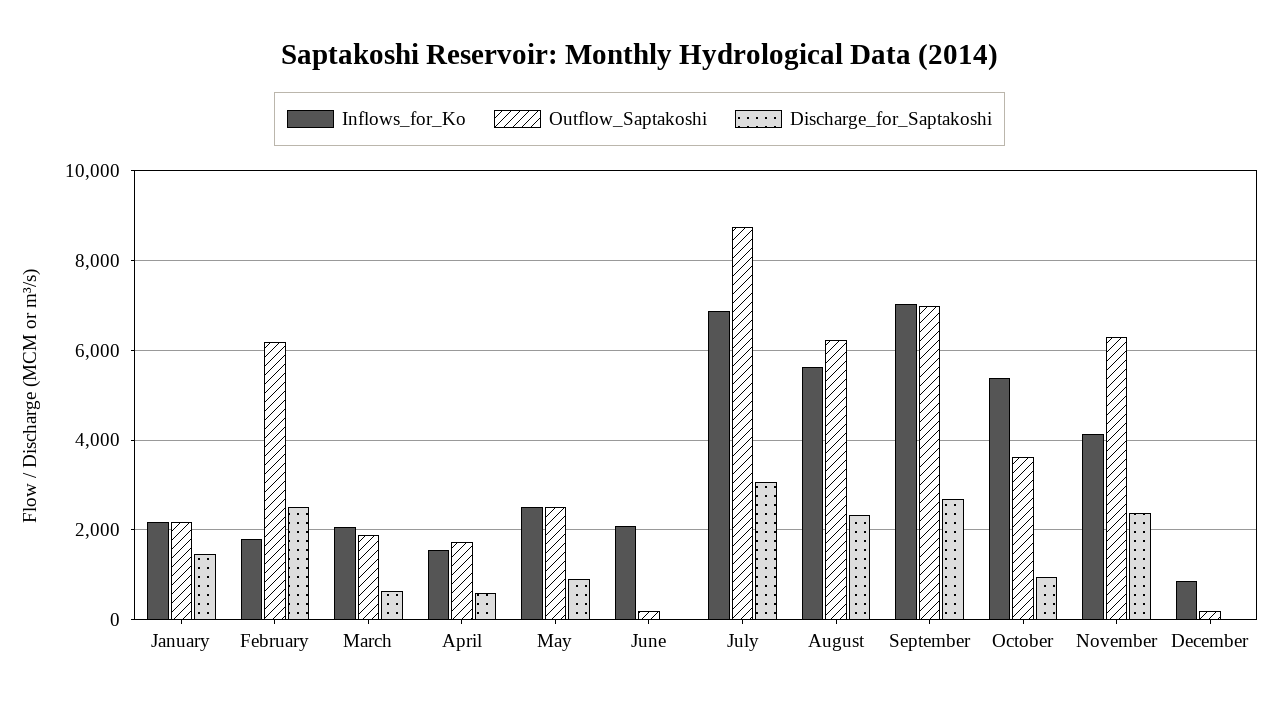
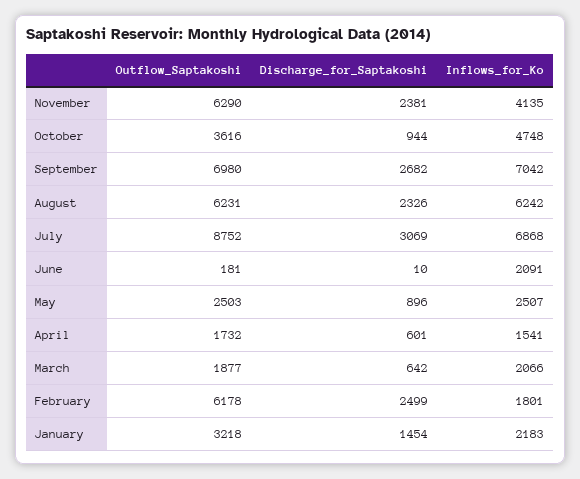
  {
    "Inflows_for_Ko": {
      "January": 2183,
      "February": 1801,
      "March": 2066,
      "April": 1541,
      "May": 2507,
      "June": 2091,
      "July": 6868,
-     "August": 5600,
+     "August": 6242,
      "September": 7042,
-     "October": 5400,
+     "October": 4748,
-     "November": 4135,
+     "November": 4135
-     "December": 800
    },
    "Outflow_Saptakoshi": {
-     "January": 2200,
+     "January": 3218,
      "February": 6178,
      "March": 1877,
      "April": 1732,
      "May": 2503,
      "June": 181,
      "July": 8752,
      "August": 6231,
      "September": 6980,
      "October": 3616,
-     "November": 6290,
+     "November": 6290
-     "December": 200
    },
    "Discharge_for_Saptakoshi": {
      "January": 1454,
      "February": 2499,
      "March": 642,
      "April": 601,
      "May": 896,
      "June": 10,
      "July": 3069,
      "August": 2326,
      "September": 2682,
      "October": 944,
-     "November": 2381,
+     "November": 2381
-     "December": 0
    }
  }

